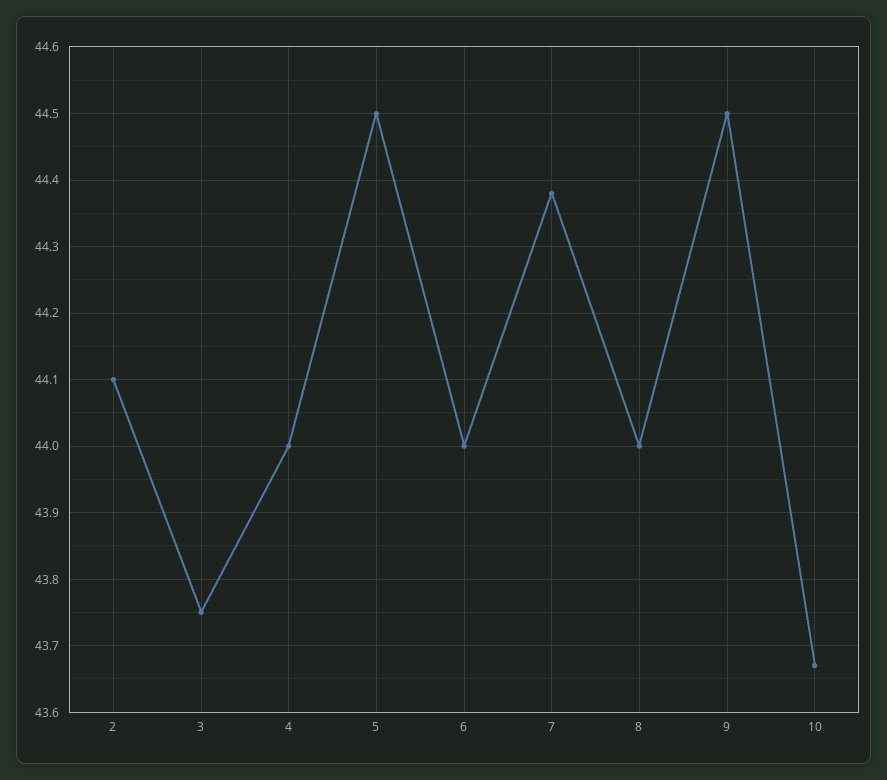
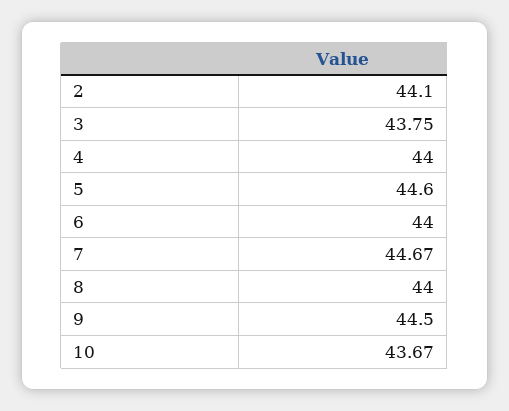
  {
    "2": 44.1,
    "3": 43.75,
    "4": 44,
-   "5": 44.5,
+   "5": 44.6,
    "6": 44,
-   "7": 44.38,
+   "7": 44.67,
    "8": 44,
    "9": 44.5,
    "10": 43.67
  }

